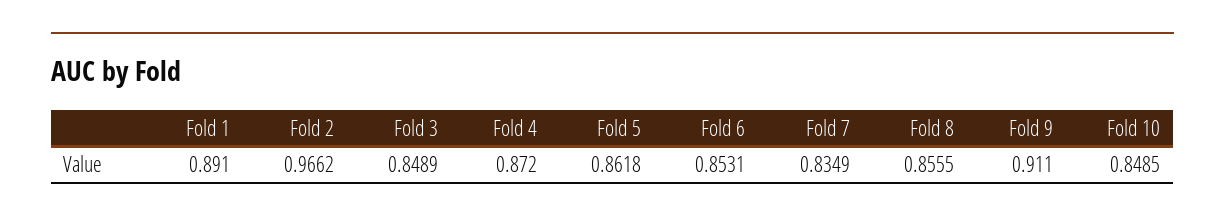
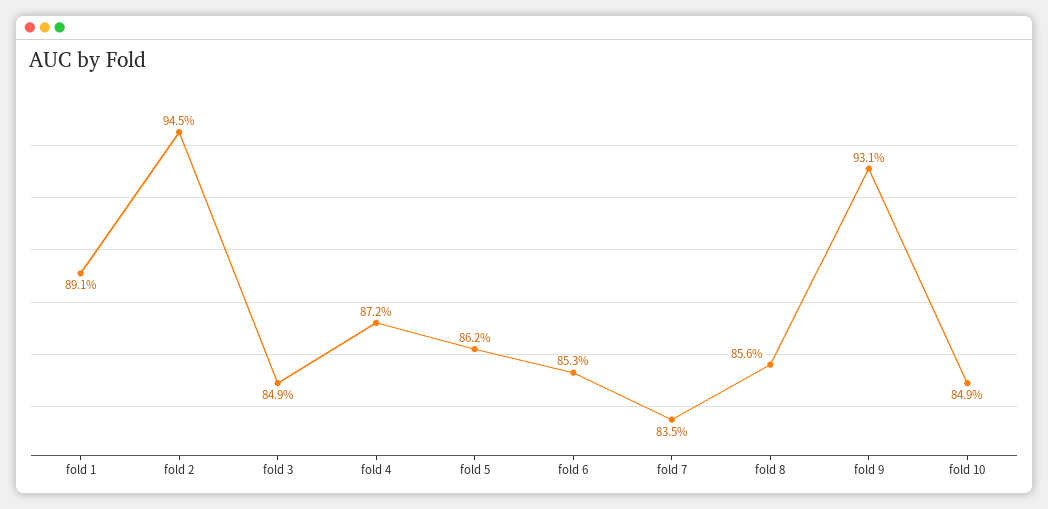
  {
    "Fold 1": 0.891,
-   "Fold 2": 0.9662,
+   "Fold 2": 0.945,
    "Fold 3": 0.8489,
    "Fold 4": 0.872,
    "Fold 5": 0.8618,
    "Fold 6": 0.8531,
    "Fold 7": 0.8349,
    "Fold 8": 0.8555,
-   "Fold 9": 0.911,
+   "Fold 9": 0.931,
    "Fold 10": 0.8485
  }

